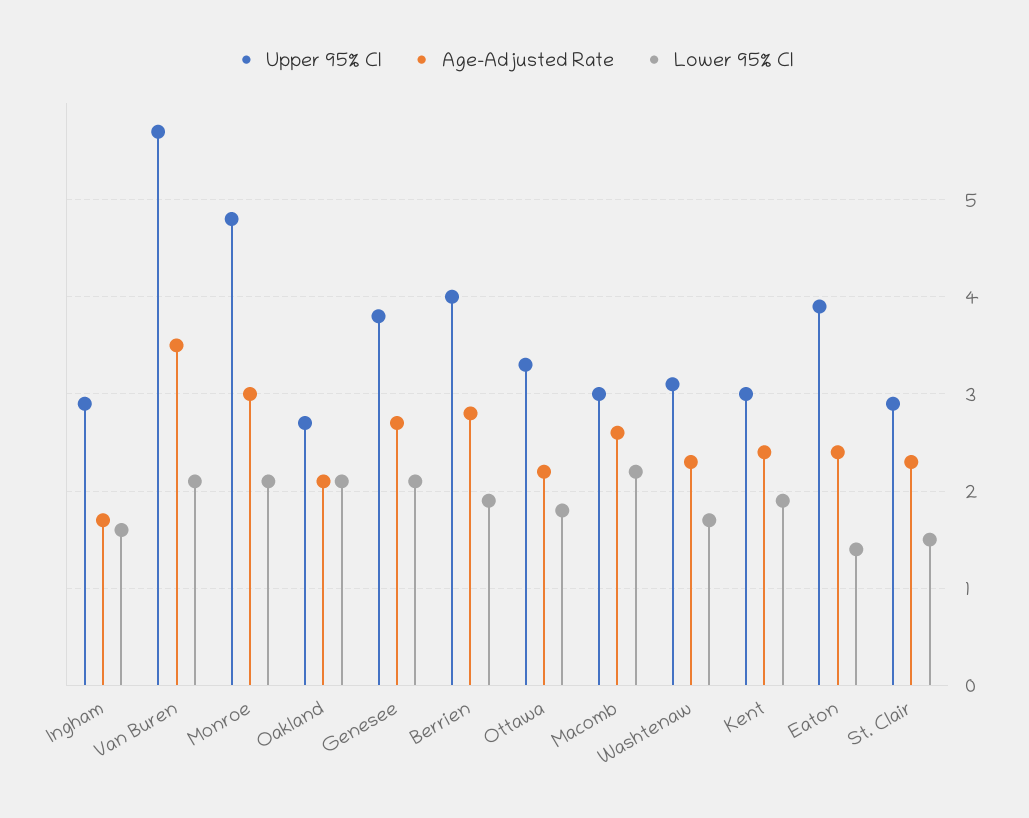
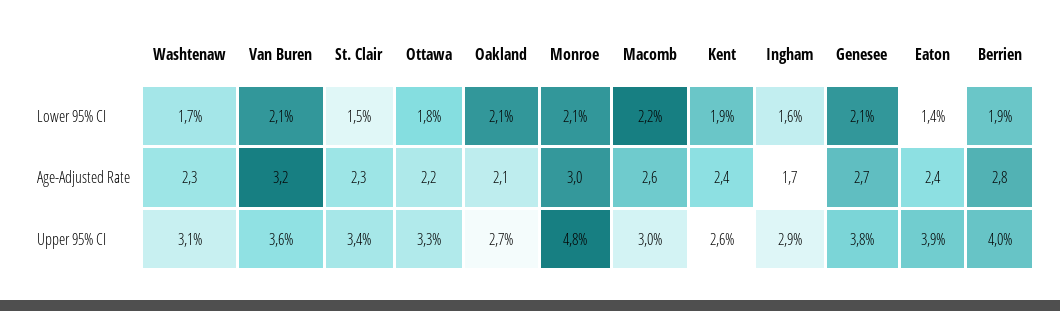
  {
    "Upper 95% CI": {
      "Ingham": 2.9,
-     "Van Buren": 5.7,
+     "Van Buren": 3.6,
      "Monroe": 4.8,
      "Oakland": 2.7,
      "Genesee": 3.8,
      "Berrien": 4,
      "Ottawa": 3.3,
      "Macomb": 3,
      "Washtenaw": 3.1,
-     "Kent": 3,
+     "Kent": 2.6,
      "Eaton": 3.9,
-     "St. Clair": 2.9
+     "St. Clair": 3.4
    },
    "Age-Adjusted Rate": {
      "Ingham": 1.7,
-     "Van Buren": 3.5,
+     "Van Buren": 3.2,
      "Monroe": 3,
      "Oakland": 2.1,
      "Genesee": 2.7,
      "Berrien": 2.8,
      "Ottawa": 2.2,
      "Macomb": 2.6,
      "Washtenaw": 2.3,
      "Kent": 2.4,
      "Eaton": 2.4,
      "St. Clair": 2.3
    },
    "Lower 95% CI": {
      "Ingham": 1.6,
      "Van Buren": 2.1,
      "Monroe": 2.1,
      "Oakland": 2.1,
      "Genesee": 2.1,
      "Berrien": 1.9,
      "Ottawa": 1.8,
      "Macomb": 2.2,
      "Washtenaw": 1.7,
      "Kent": 1.9,
      "Eaton": 1.4,
      "St. Clair": 1.5
    }
  }

